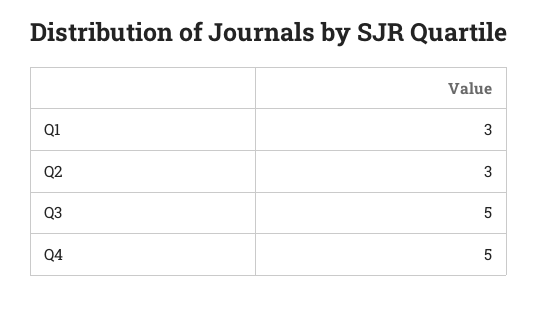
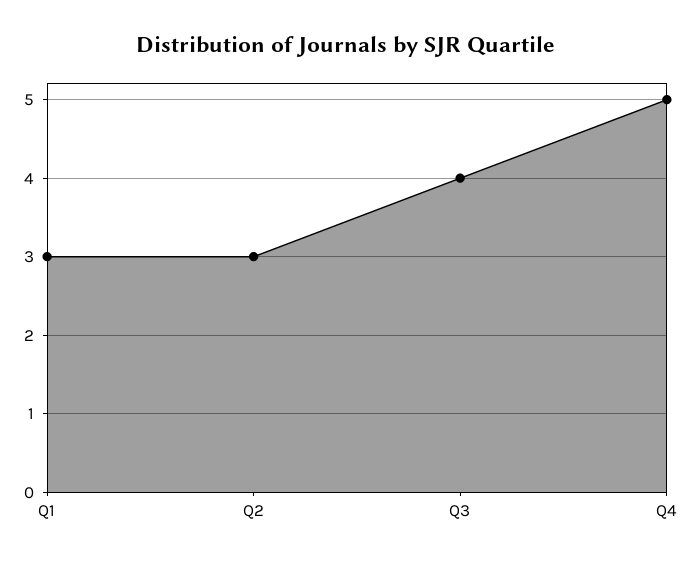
  {
    "Q1": 3,
    "Q2": 3,
-   "Q3": 5,
+   "Q3": 4,
    "Q4": 5
  }

